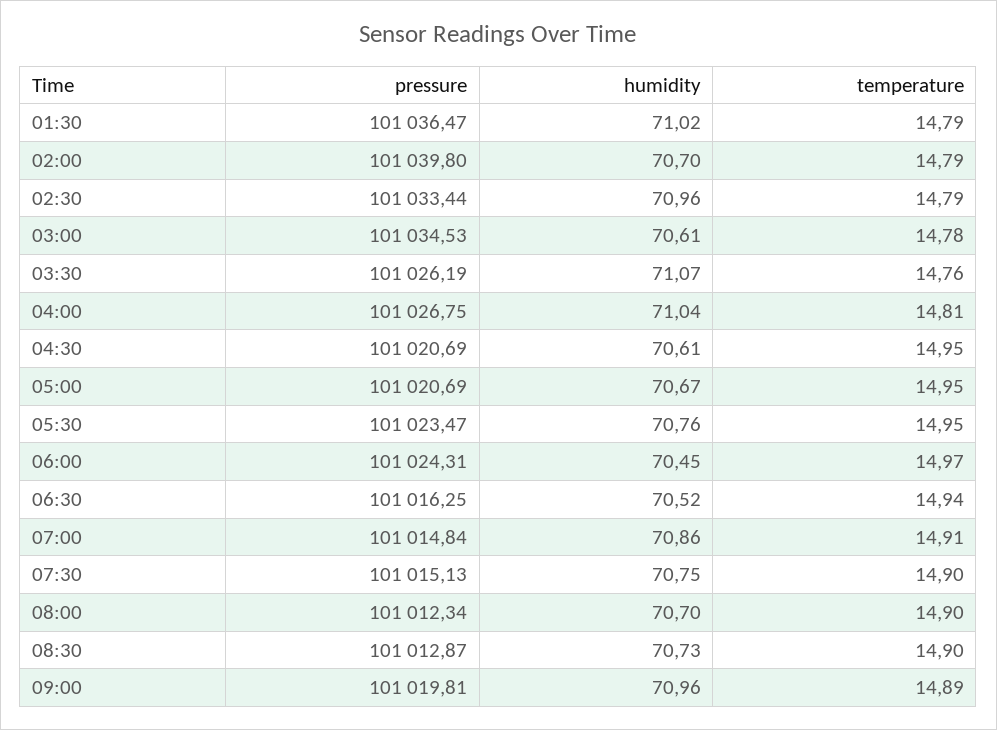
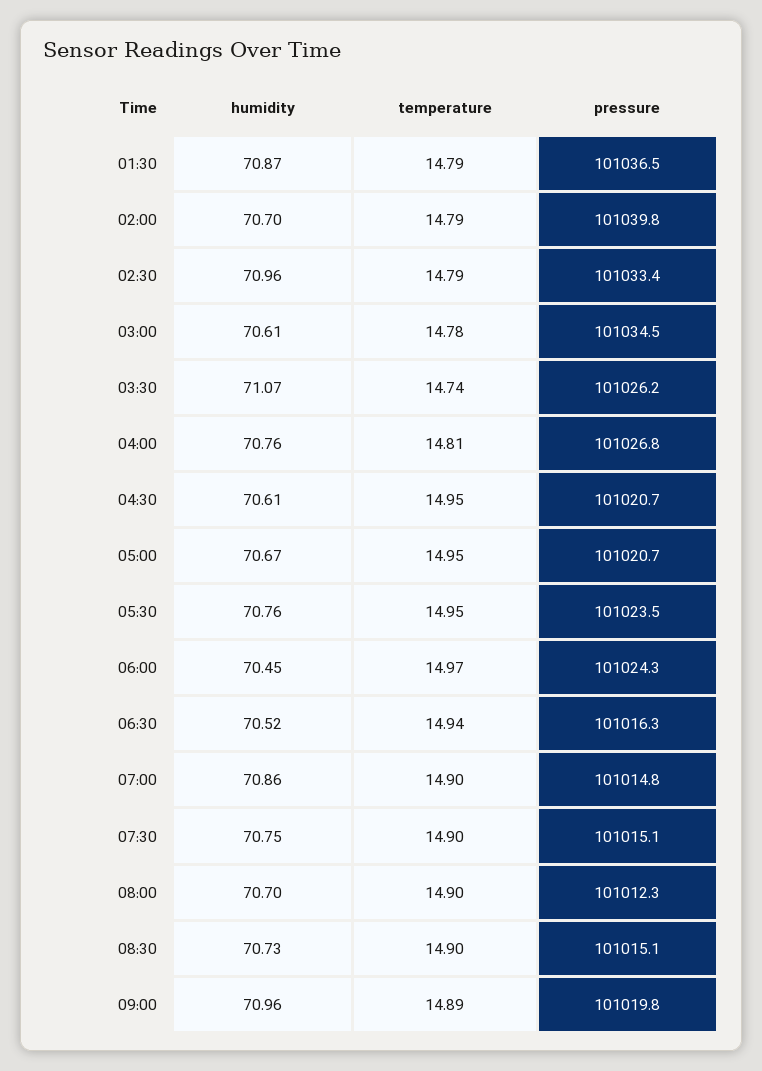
  {
    "pressure": {
      "01:30": 101036.47,
      "02:00": 101039.8,
      "02:30": 101033.44,
      "03:00": 101034.53,
      "03:30": 101026.19,
      "04:00": 101026.75,
      "04:30": 101020.69,
      "05:00": 101020.69,
      "05:30": 101023.47,
      "06:00": 101024.31,
      "06:30": 101016.25,
      "07:00": 101014.84,
      "07:30": 101015.13,
      "08:00": 101012.34,
-     "08:30": 101012.87,
+     "08:30": 101015.1,
      "09:00": 101019.81
    },
    "humidity": {
-     "01:30": 71.02,
+     "01:30": 70.87,
      "02:00": 70.7,
      "02:30": 70.96,
      "03:00": 70.61,
      "03:30": 71.07,
-     "04:00": 71.04,
+     "04:00": 70.76,
      "04:30": 70.61,
      "05:00": 70.67,
      "05:30": 70.76,
      "06:00": 70.45,
      "06:30": 70.52,
      "07:00": 70.86,
      "07:30": 70.75,
      "08:00": 70.7,
      "08:30": 70.73,
      "09:00": 70.96
    },
    "temperature": {
      "01:30": 14.79,
      "02:00": 14.79,
      "02:30": 14.79,
      "03:00": 14.78,
-     "03:30": 14.76,
+     "03:30": 14.74,
      "04:00": 14.81,
      "04:30": 14.95,
      "05:00": 14.95,
      "05:30": 14.95,
      "06:00": 14.97,
      "06:30": 14.94,
-     "07:00": 14.91,
+     "07:00": 14.9,
      "07:30": 14.9,
      "08:00": 14.9,
      "08:30": 14.9,
      "09:00": 14.89
    }
  }

